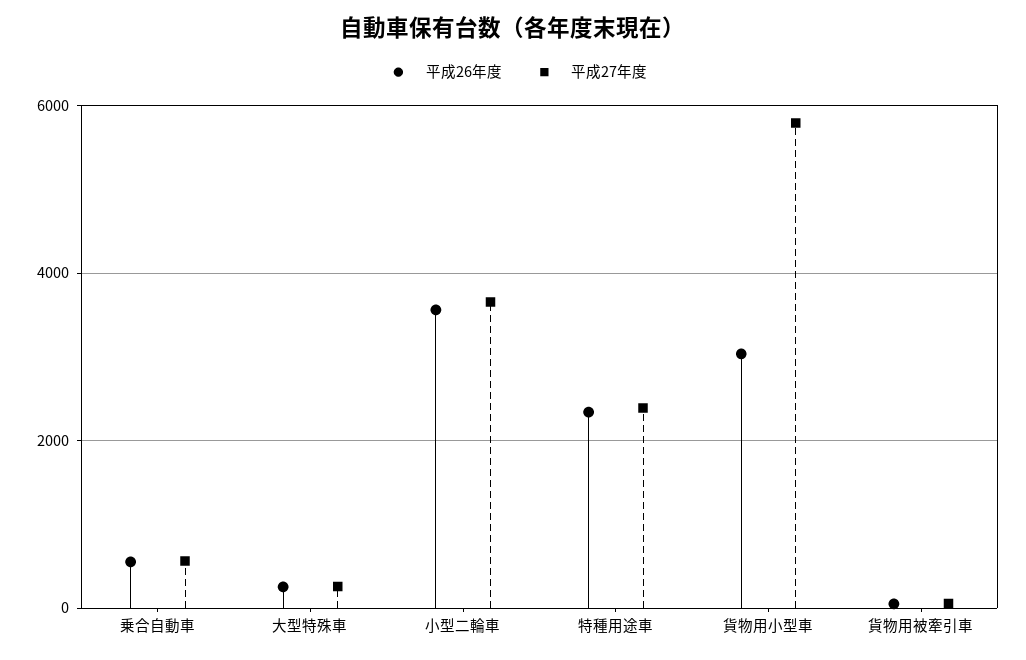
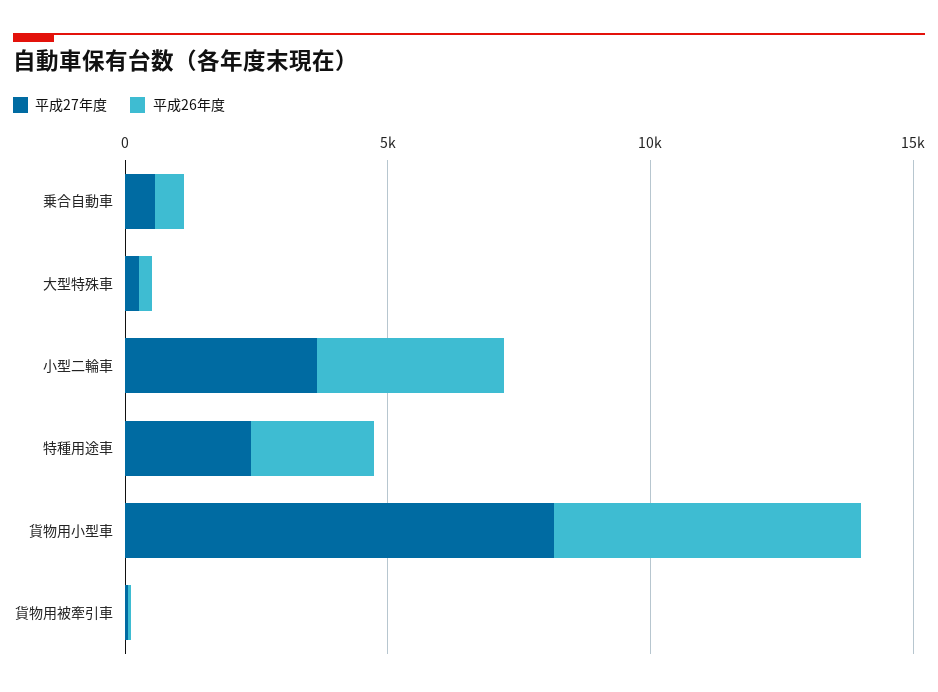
  {
    "平成26年度": {
      "乗合自動車": 600,
      "大型特殊車": 200,
      "小型二輪車": 3600,
      "特種用途車": 2400,
-     "貨物用小型車": 3000,
+     "貨物用小型車": 6000,
      "貨物用被牽引車": 0
    },
    "平成27年度": {
      "乗合自動車": 600,
      "大型特殊車": 200,
      "小型二輪車": 3600,
      "特種用途車": 2400,
-     "貨物用小型車": 5800,
+     "貨物用小型車": 8000,
      "貨物用被牽引車": 0
    }
  }

